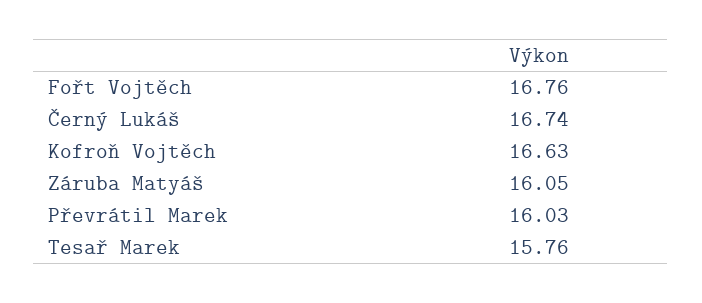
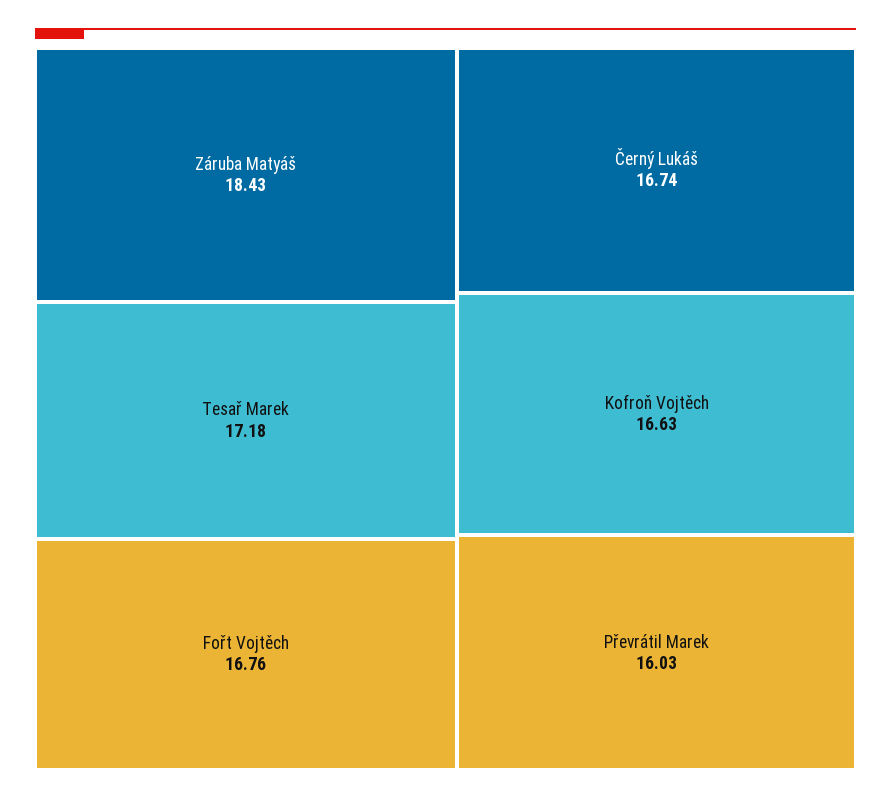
  {
    "Fořt Vojtěch": 16.76,
    "Černý Lukáš": 16.74,
    "Kofroň Vojtěch": 16.63,
-   "Záruba Matyáš": 16.05,
+   "Záruba Matyáš": 18.43,
    "Převrátil Marek": 16.03,
-   "Tesař Marek": 15.76
+   "Tesař Marek": 17.18
  }

